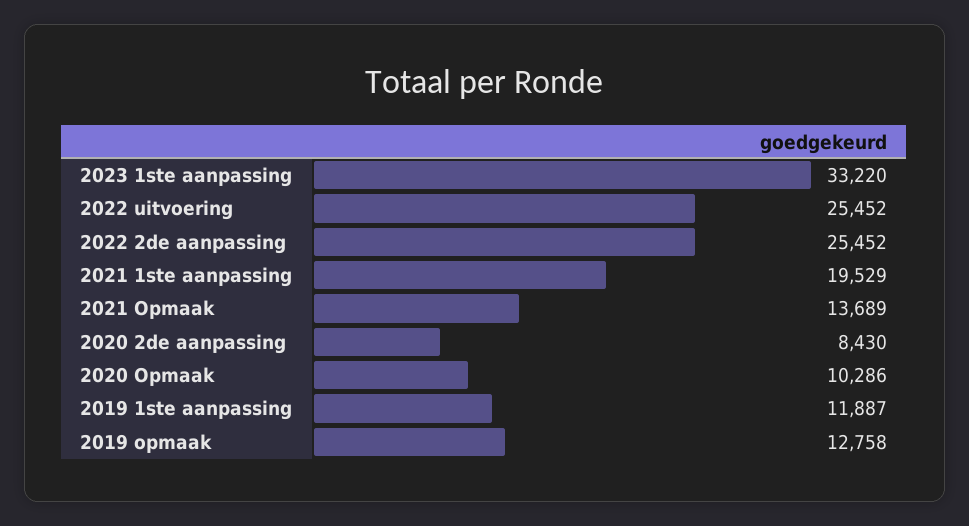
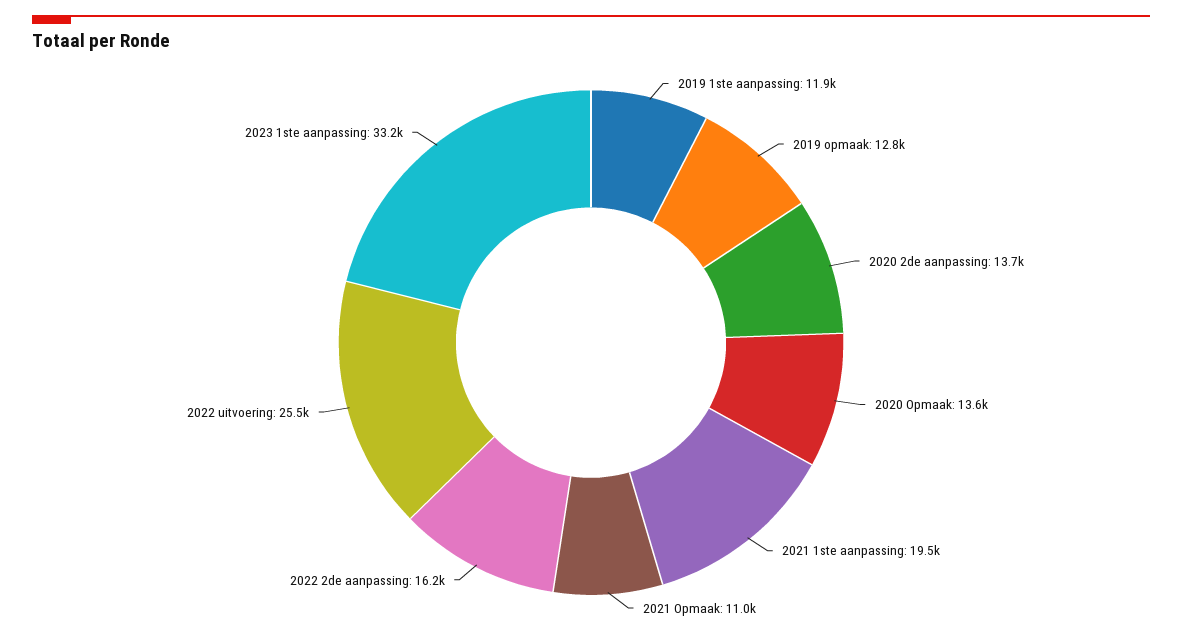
  {
    "2023 1ste aanpassing": 33220,
    "2022 uitvoering": 25452,
-   "2022 2de aanpassing": 25452,
+   "2022 2de aanpassing": 16200,
    "2021 1ste aanpassing": 19529,
-   "2021 Opmaak": 13689,
+   "2021 Opmaak": 11000,
-   "2020 2de aanpassing": 8430,
+   "2020 2de aanpassing": 13700,
-   "2020 Opmaak": 10286,
+   "2020 Opmaak": 13600,
    "2019 1ste aanpassing": 11887,
    "2019 opmaak": 12758
  }

